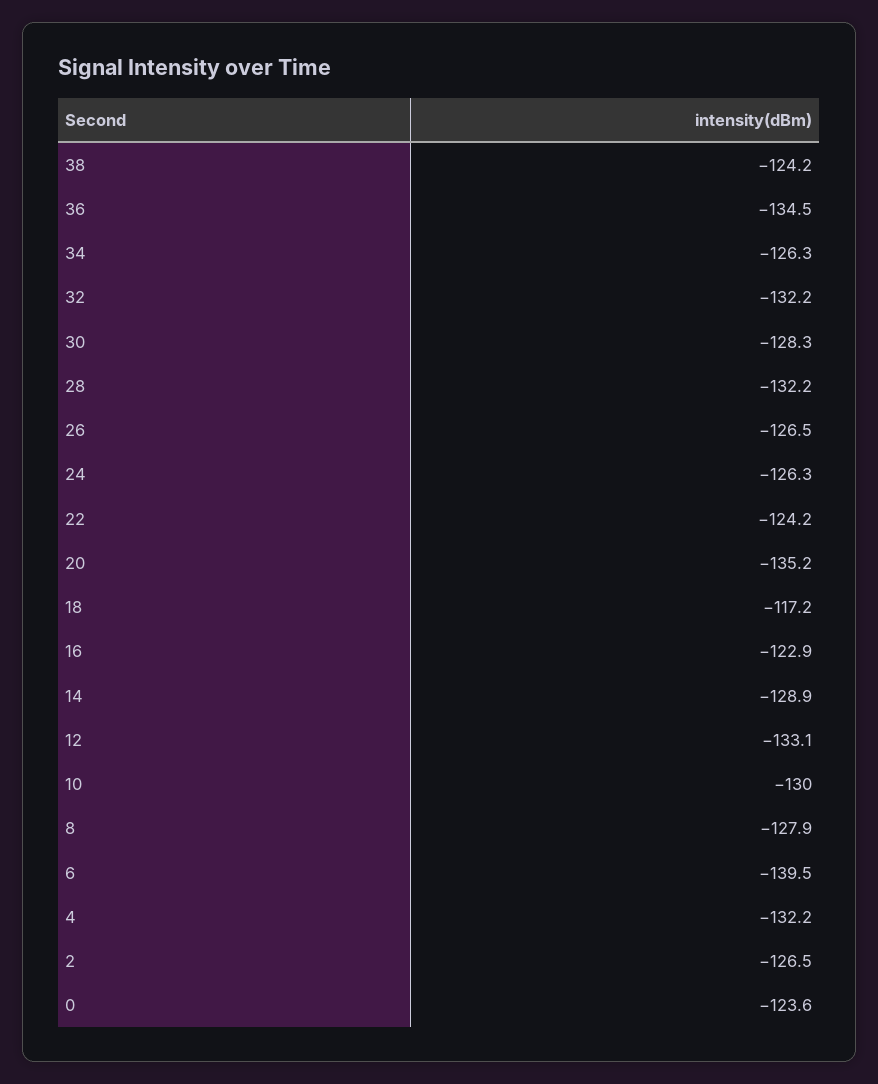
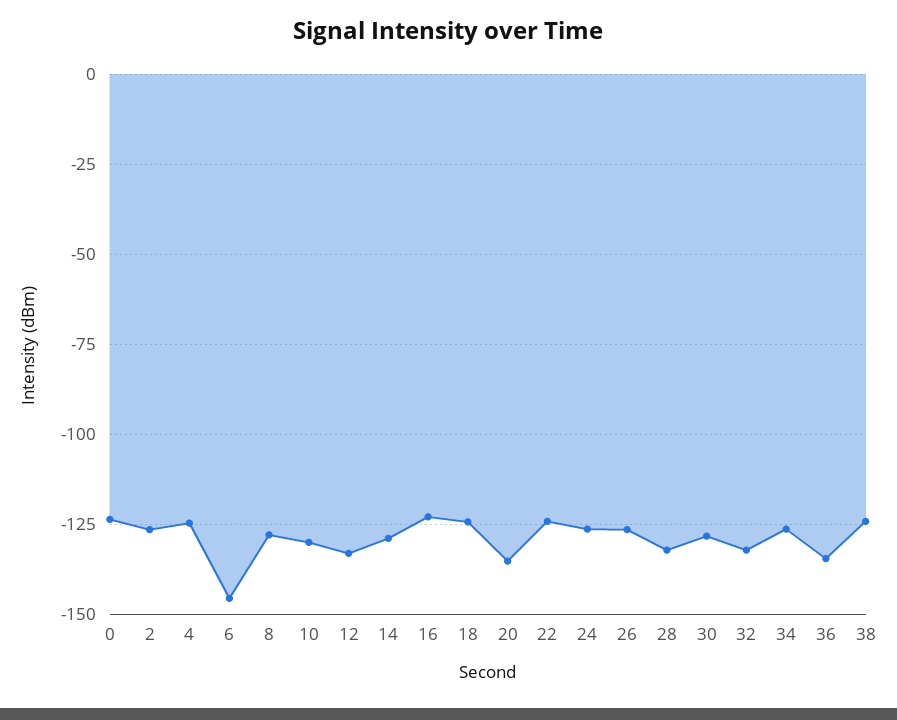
  {
    "38": -124.2,
    "36": -134.5,
    "34": -126.3,
    "32": -132.2,
    "30": -128.3,
    "28": -132.2,
    "26": -126.5,
    "24": -126.3,
    "22": -124.2,
    "20": -135.2,
-   "18": -117.2,
+   "18": -125,
    "16": -122.9,
    "14": -128.9,
    "12": -133.1,
    "10": -130,
    "8": -127.9,
-   "6": -139.5,
+   "6": -145,
-   "4": -132.2,
+   "4": -125,
    "2": -126.5,
    "0": -123.6
  }

